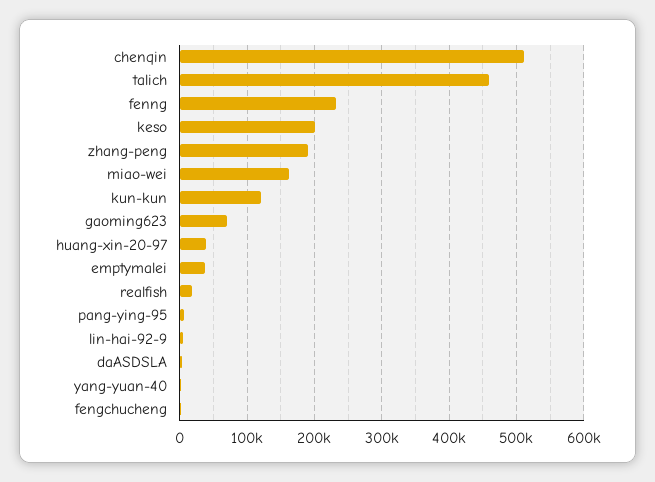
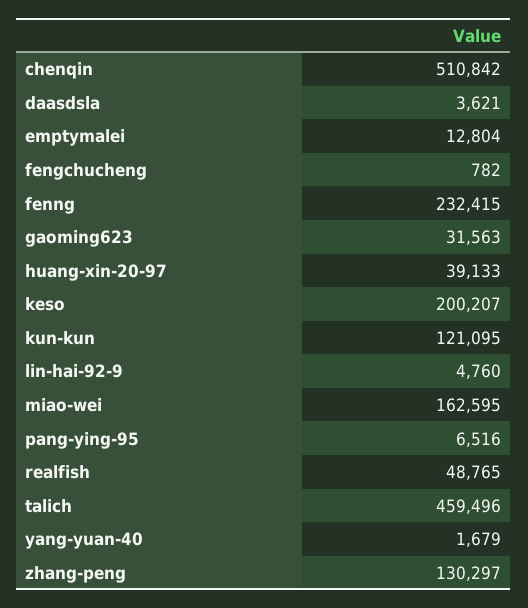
  {
    "chenqin": 510842,
    "talich": 459496,
    "fenng": 232415,
    "keso": 200207,
-   "zhang-peng": 190000,
+   "zhang-peng": 130297,
    "miao-wei": 162595,
    "kun-kun": 121095,
-   "gaoming623": 70000,
+   "gaoming623": 31563,
    "huang-xin-20-97": 39133,
-   "emptymalei": 40000,
+   "emptymalei": 12804,
-   "realfish": 20000,
+   "realfish": 48765,
    "pang-ying-95": 6516,
    "lin-hai-92-9": 4760,
    "daASDSLA": 3621,
    "yang-yuan-40": 1679,
    "fengchucheng": 782
  }

